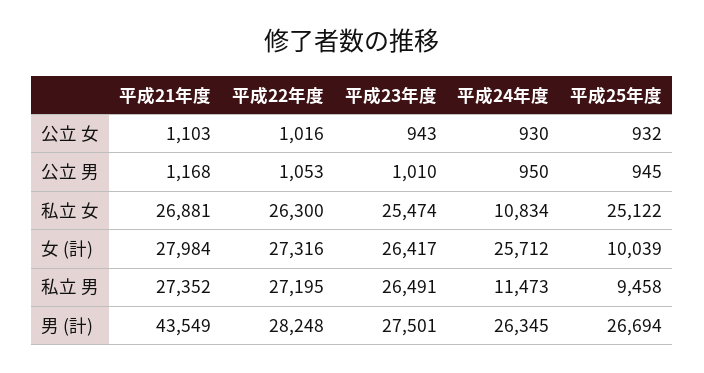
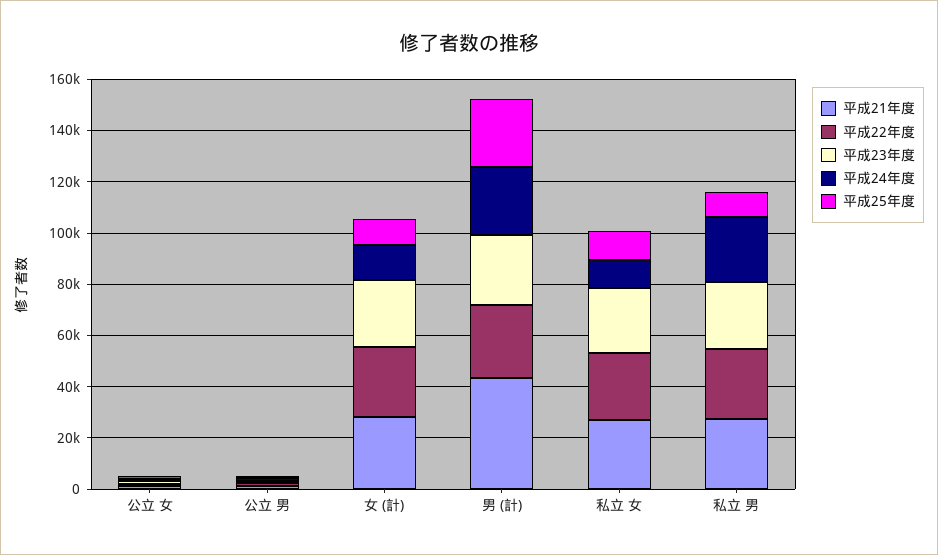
  {
    "平成21年度": {
      "公立 女": 1103,
      "公立 男": 1168,
      "私立 女": 26881,
      "女 (計)": 27984,
      "私立 男": 27352,
      "男 (計)": 43549
    },
    "平成22年度": {
      "公立 女": 1016,
      "公立 男": 1053,
      "私立 女": 26300,
      "女 (計)": 27316,
      "私立 男": 27195,
      "男 (計)": 28248
    },
    "平成23年度": {
      "公立 女": 943,
      "公立 男": 1010,
      "私立 女": 25474,
      "女 (計)": 26417,
      "私立 男": 26491,
      "男 (計)": 27501
    },
    "平成24年度": {
      "公立 女": 930,
      "公立 男": 950,
      "私立 女": 10834,
-     "女 (計)": 25712,
+     "女 (計)": 15000,
-     "私立 男": 11473,
+     "私立 男": 25000,
      "男 (計)": 26345
    },
    "平成25年度": {
      "公立 女": 932,
      "公立 男": 945,
-     "私立 女": 25122,
+     "私立 女": 10000,
      "女 (計)": 10039,
      "私立 男": 9458,
      "男 (計)": 26694
    }
  }

